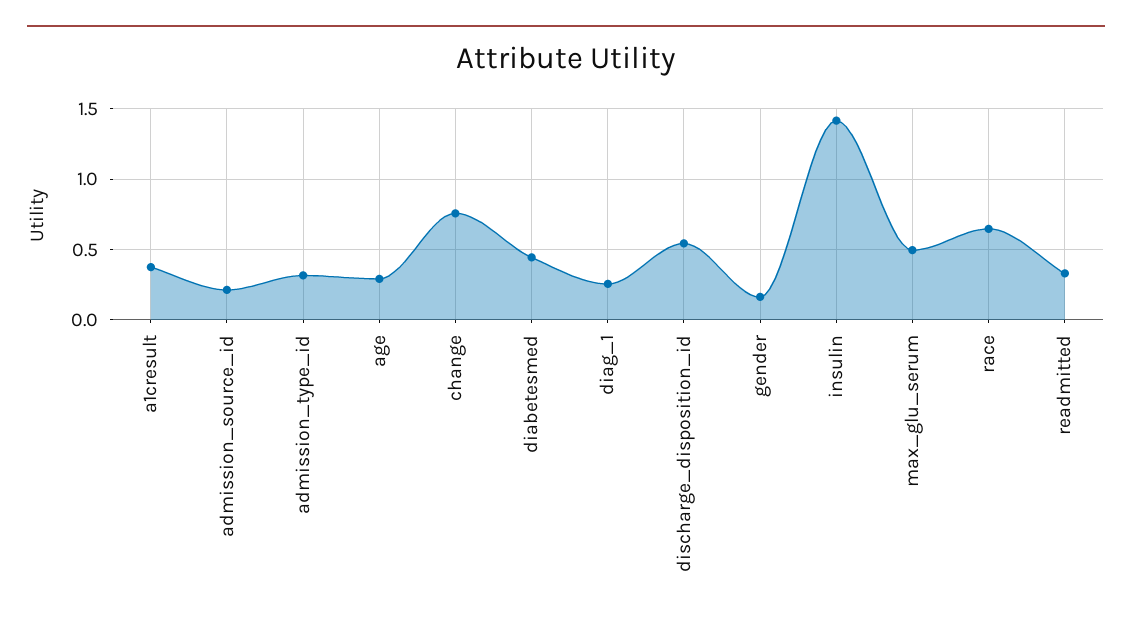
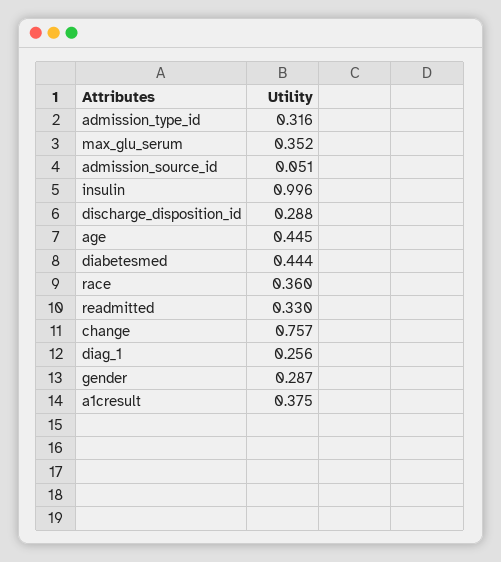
  {
    "a1cresult": 0.375,
-   "admission_source_id": 0.2,
+   "admission_source_id": 0.051,
    "admission_type_id": 0.316,
-   "age": 0.3,
+   "age": 0.445,
    "change": 0.757,
    "diabetesmed": 0.444,
    "diag_1": 0.256,
-   "discharge_disposition_id": 0.55,
+   "discharge_disposition_id": 0.288,
-   "gender": 0.15,
+   "gender": 0.287,
-   "insulin": 1.4,
+   "insulin": 0.996,
-   "max_glu_serum": 0.5,
+   "max_glu_serum": 0.352,
-   "race": 0.65,
+   "race": 0.36,
    "readmitted": 0.33
  }

